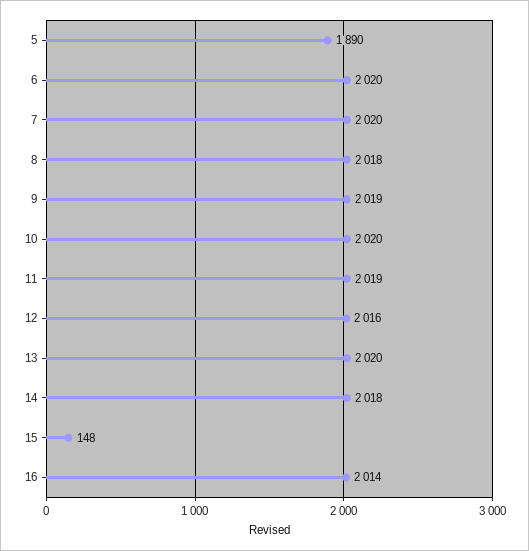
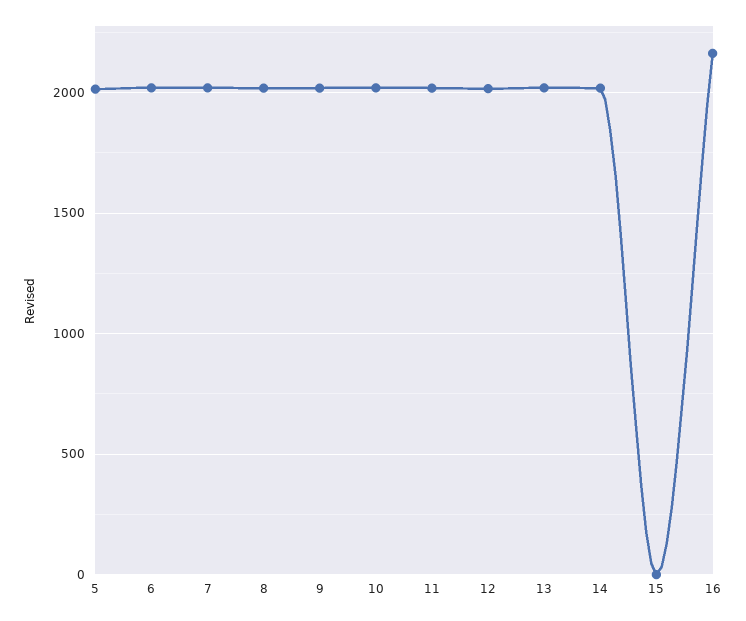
  {
-   "5": 1890,
+   "5": 2000,
    "6": 2020,
    "7": 2020,
    "8": 2018,
    "9": 2019,
    "10": 2020,
    "11": 2019,
    "12": 2016,
    "13": 2020,
    "14": 2018,
-   "15": 148,
+   "15": 0,
-   "16": 2014
+   "16": 2150
  }

